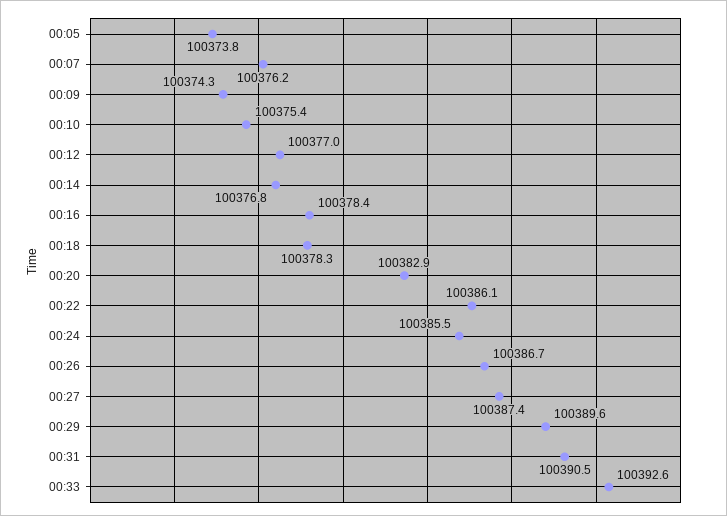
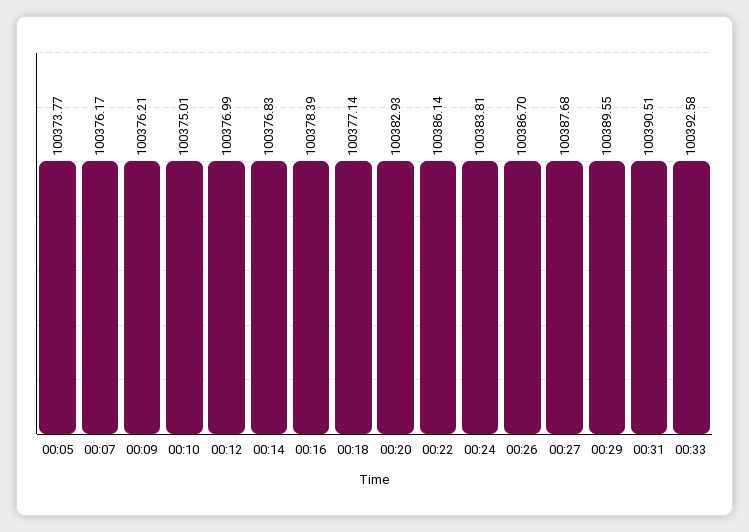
  {
    "00:05": 100373.77,
    "00:07": 100376.17,
-   "00:09": 100374.3,
+   "00:09": 100376.21,
-   "00:10": 100375.4,
+   "00:10": 100375.01,
    "00:12": 100376.99,
    "00:14": 100376.83,
    "00:16": 100378.39,
-   "00:18": 100378.3,
+   "00:18": 100377.14,
    "00:20": 100382.93,
    "00:22": 100386.14,
-   "00:24": 100385.5,
+   "00:24": 100383.81,
    "00:26": 100386.7,
-   "00:27": 100387.4,
+   "00:27": 100387.68,
    "00:29": 100389.55,
    "00:31": 100390.51,
    "00:33": 100392.58
  }

